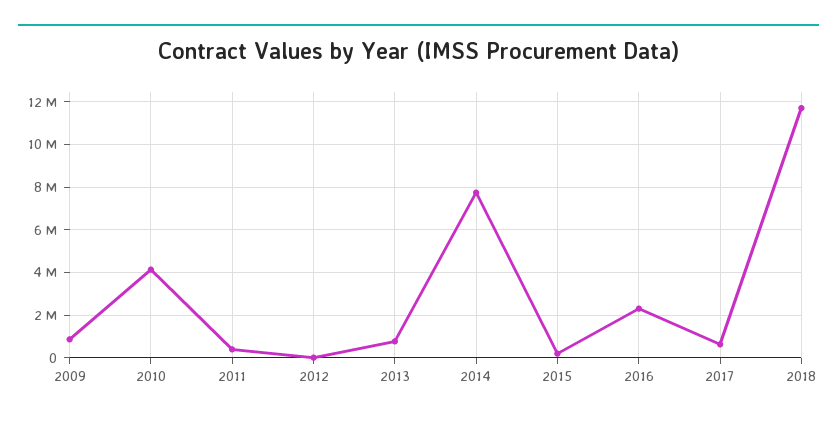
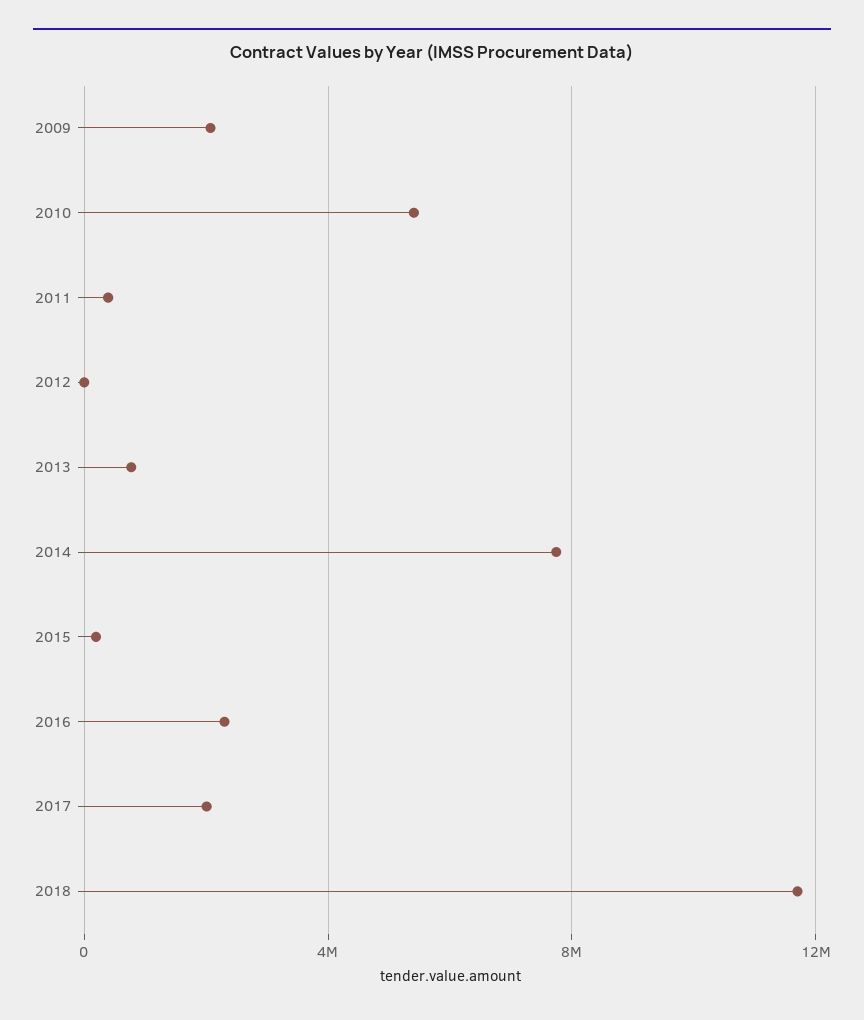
  {
-   "2009": 1000000,
+   "2009": 2000000,
-   "2010": 4000000,
+   "2010": 5500000,
    "2011": 500000,
    "2012": 0,
    "2013": 1000000,
    "2014": 7500000,
    "2015": 0,
    "2016": 2500000,
-   "2017": 500000,
+   "2017": 2000000,
    "2018": 11500000
  }

